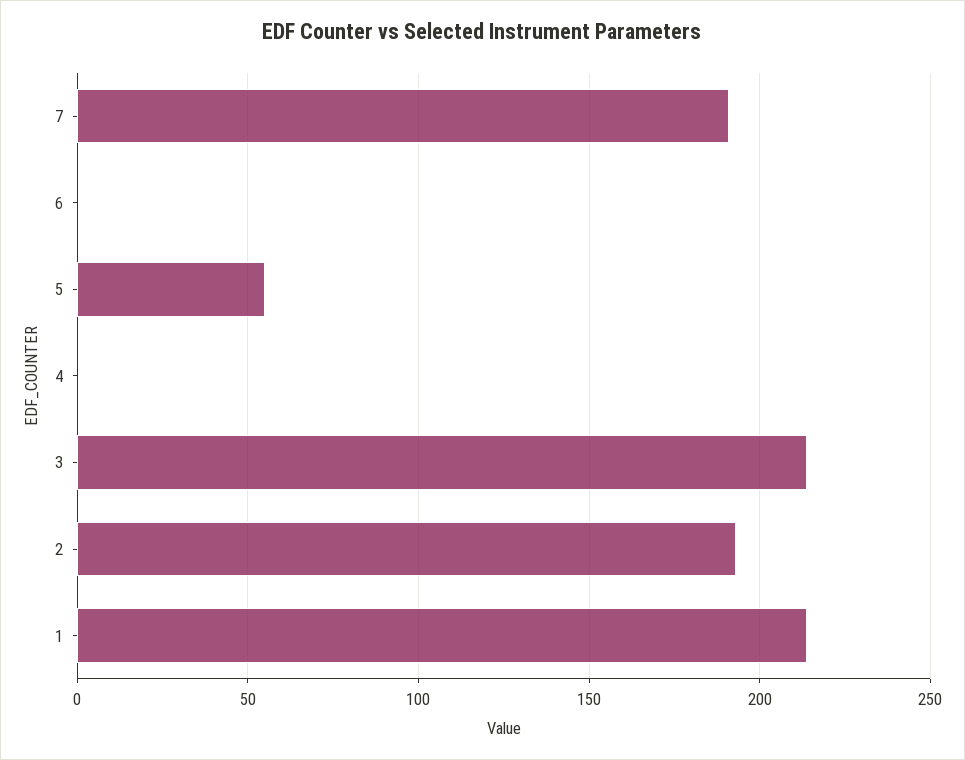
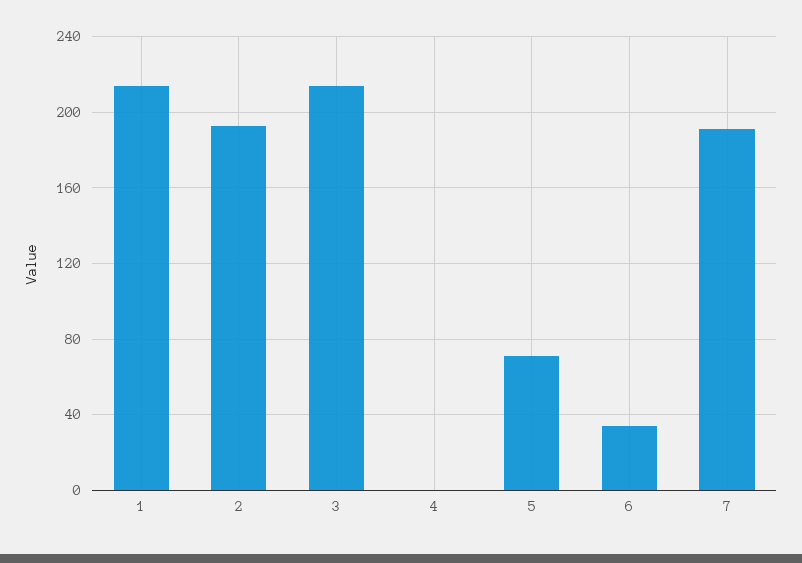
  {
    "7": 190,
-   "6": 0,
+   "6": 35,
-   "5": 55,
+   "5": 70,
    "4": 0,
    "3": 215,
    "2": 195,
    "1": 215
  }

